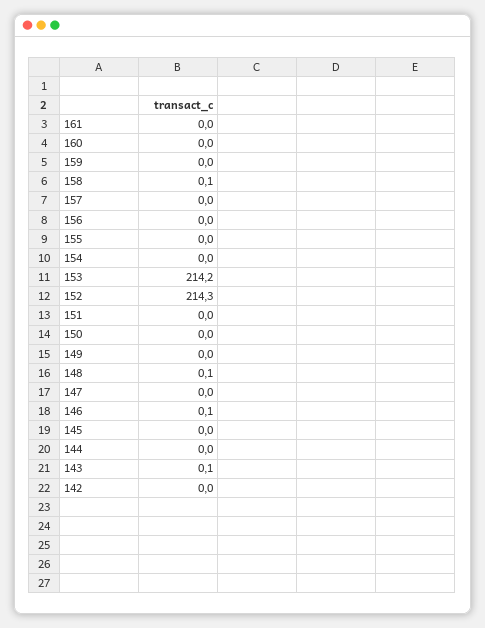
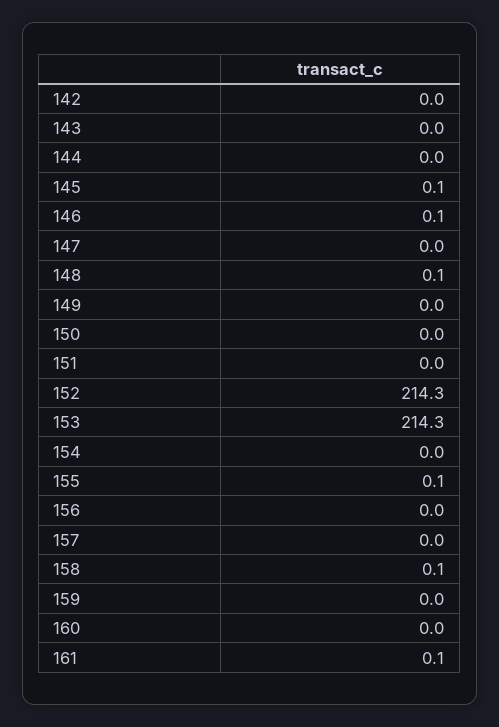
  {
-   "161": 0,
+   "161": 0.1,
    "160": 0,
    "159": 0,
    "158": 0.1,
    "157": 0,
    "156": 0,
-   "155": 0,
+   "155": 0.1,
    "154": 0,
-   "153": 214.2,
+   "153": 214.3,
    "152": 214.3,
    "151": 0,
    "150": 0,
    "149": 0,
    "148": 0.1,
    "147": 0,
    "146": 0.1,
-   "145": 0,
+   "145": 0.1,
    "144": 0,
-   "143": 0.1,
+   "143": 0,
    "142": 0
  }

